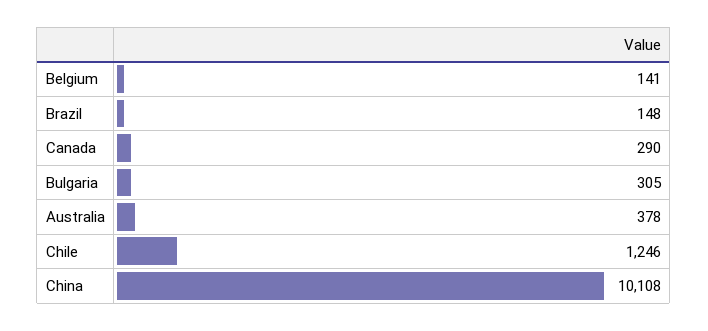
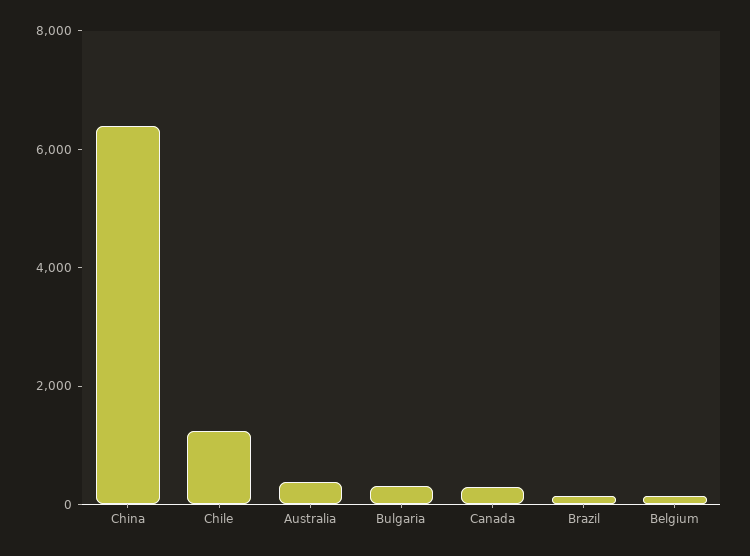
  {
    "Belgium": 141,
    "Brazil": 148,
    "Canada": 290,
    "Bulgaria": 305,
    "Australia": 378,
    "Chile": 1246,
-   "China": 10108
+   "China": 6500
  }

